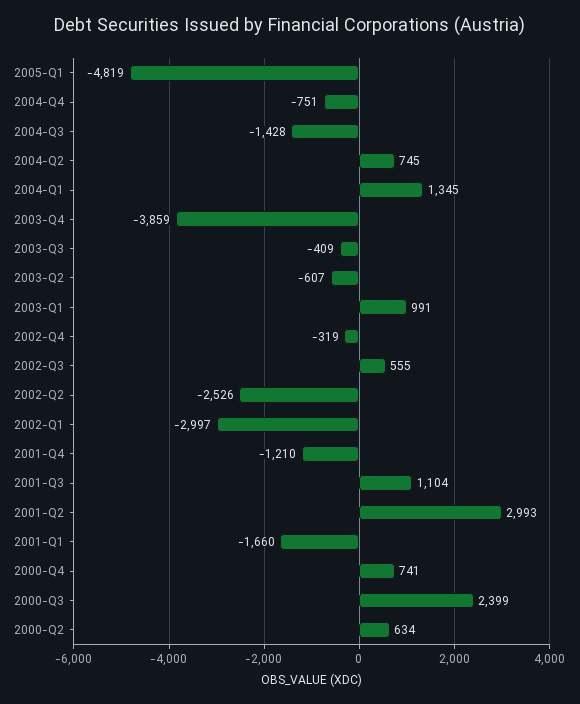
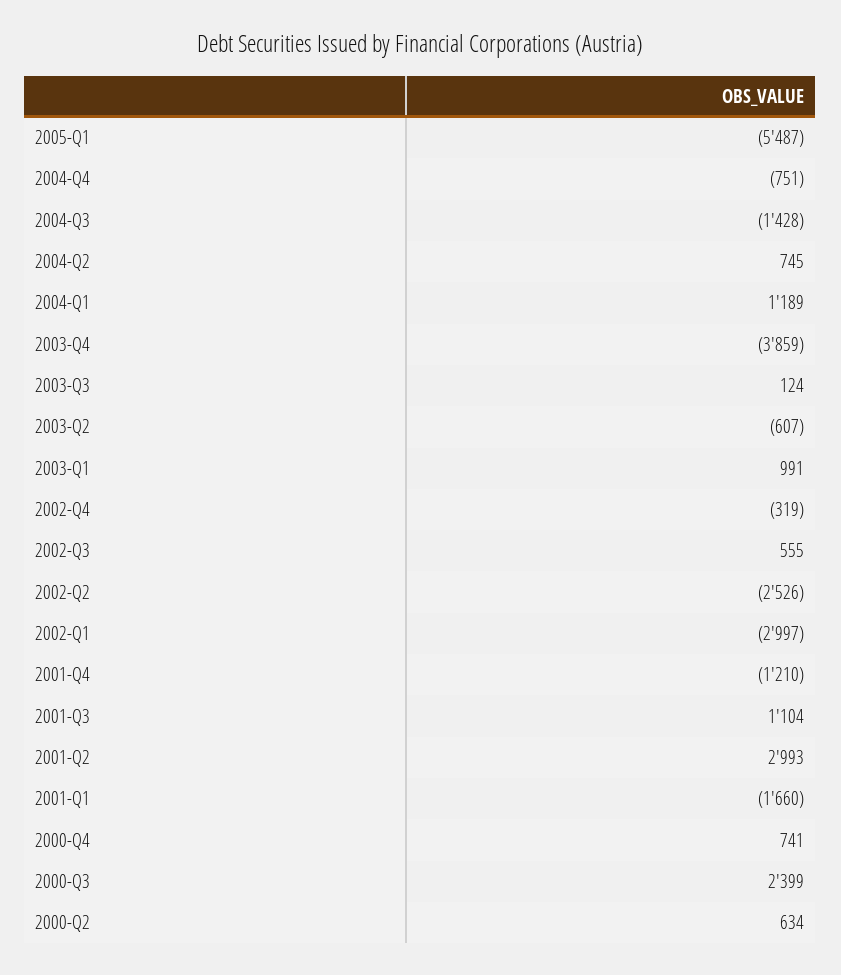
  {
-   "2005-Q1": -4819,
+   "2005-Q1": -5487,
    "2004-Q4": -751,
    "2004-Q3": -1428,
    "2004-Q2": 745,
-   "2004-Q1": 1345,
+   "2004-Q1": 1189,
    "2003-Q4": -3859,
-   "2003-Q3": -409,
+   "2003-Q3": 124,
    "2003-Q2": -607,
    "2003-Q1": 991,
    "2002-Q4": -319,
    "2002-Q3": 555,
    "2002-Q2": -2526,
    "2002-Q1": -2997,
    "2001-Q4": -1210,
    "2001-Q3": 1104,
    "2001-Q2": 2993,
    "2001-Q1": -1660,
    "2000-Q4": 741,
    "2000-Q3": 2399,
    "2000-Q2": 634
  }

